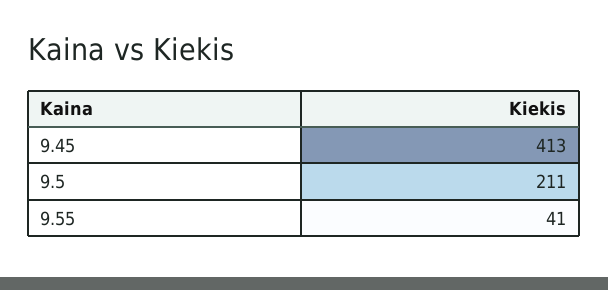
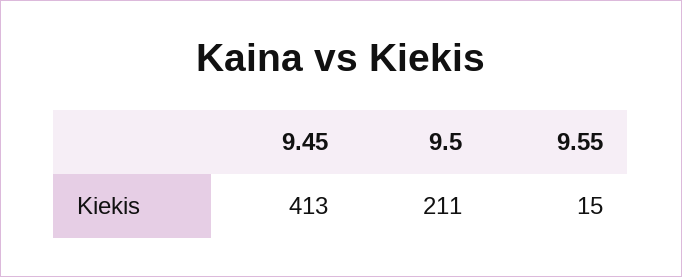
  {
    "9.45": 413,
    "9.5": 211,
-   "9.55": 41
+   "9.55": 15
  }

